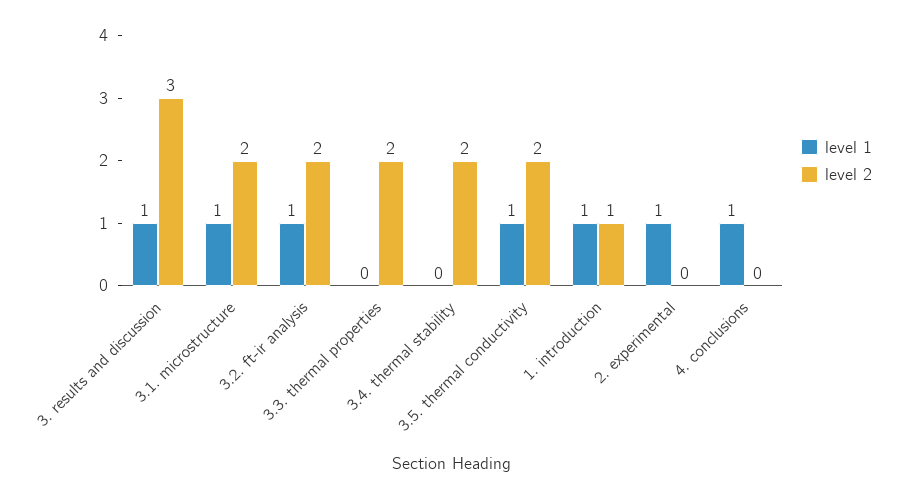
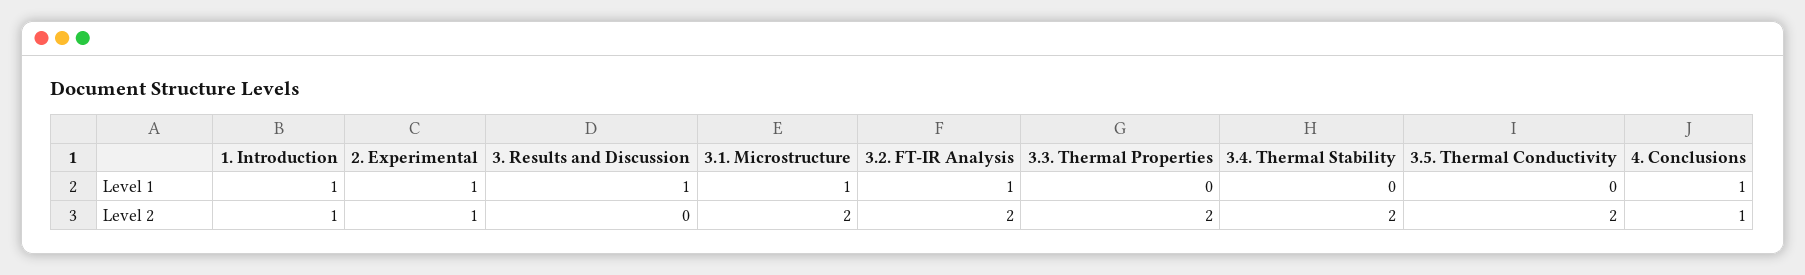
  {
    "level 1": {
      "3. results and discussion": 1,
      "3.1. microstructure": 1,
      "3.2. ft-ir analysis": 1,
      "3.3. thermal properties": 0,
      "3.4. thermal stability": 0,
-     "3.5. thermal conductivity": 1,
+     "3.5. thermal conductivity": 0,
      "1. introduction": 1,
      "2. experimental": 1,
      "4. conclusions": 1
    },
    "level 2": {
-     "3. results and discussion": 3,
+     "3. results and discussion": 0,
      "3.1. microstructure": 2,
      "3.2. ft-ir analysis": 2,
      "3.3. thermal properties": 2,
      "3.4. thermal stability": 2,
      "3.5. thermal conductivity": 2,
      "1. introduction": 1,
-     "2. experimental": 0,
+     "2. experimental": 1,
-     "4. conclusions": 0
+     "4. conclusions": 1
    }
  }

